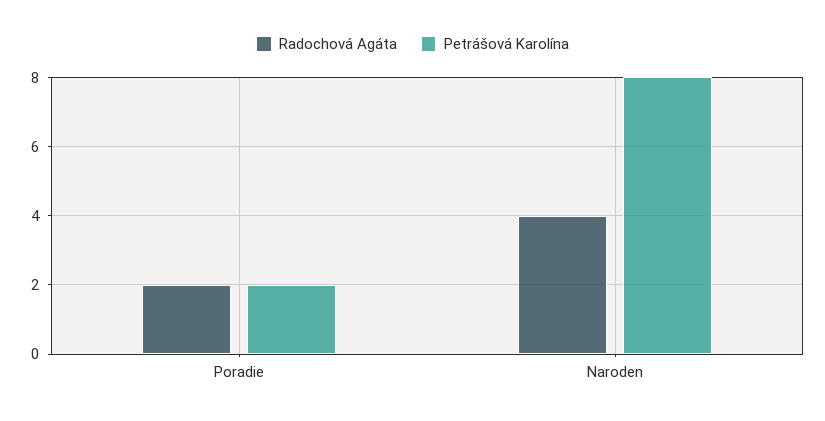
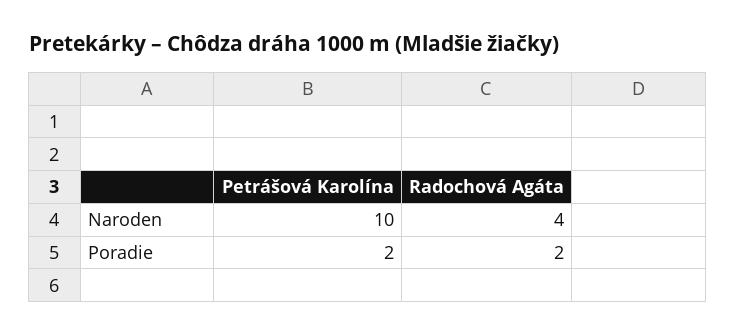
  {
    "Radochová Agáta": {
      "Poradie": 2,
      "Naroden": 4
    },
    "Petrášová Karolína": {
      "Poradie": 2,
-     "Naroden": 8
+     "Naroden": 10
    }
  }

